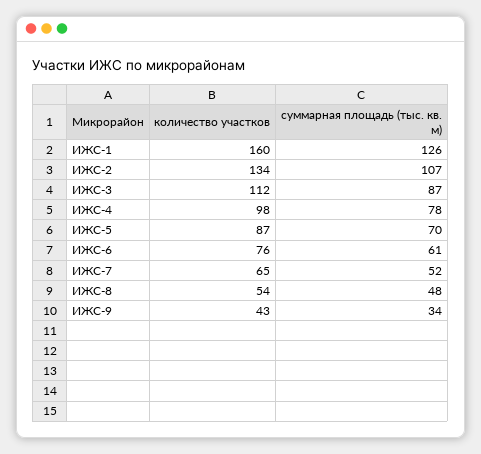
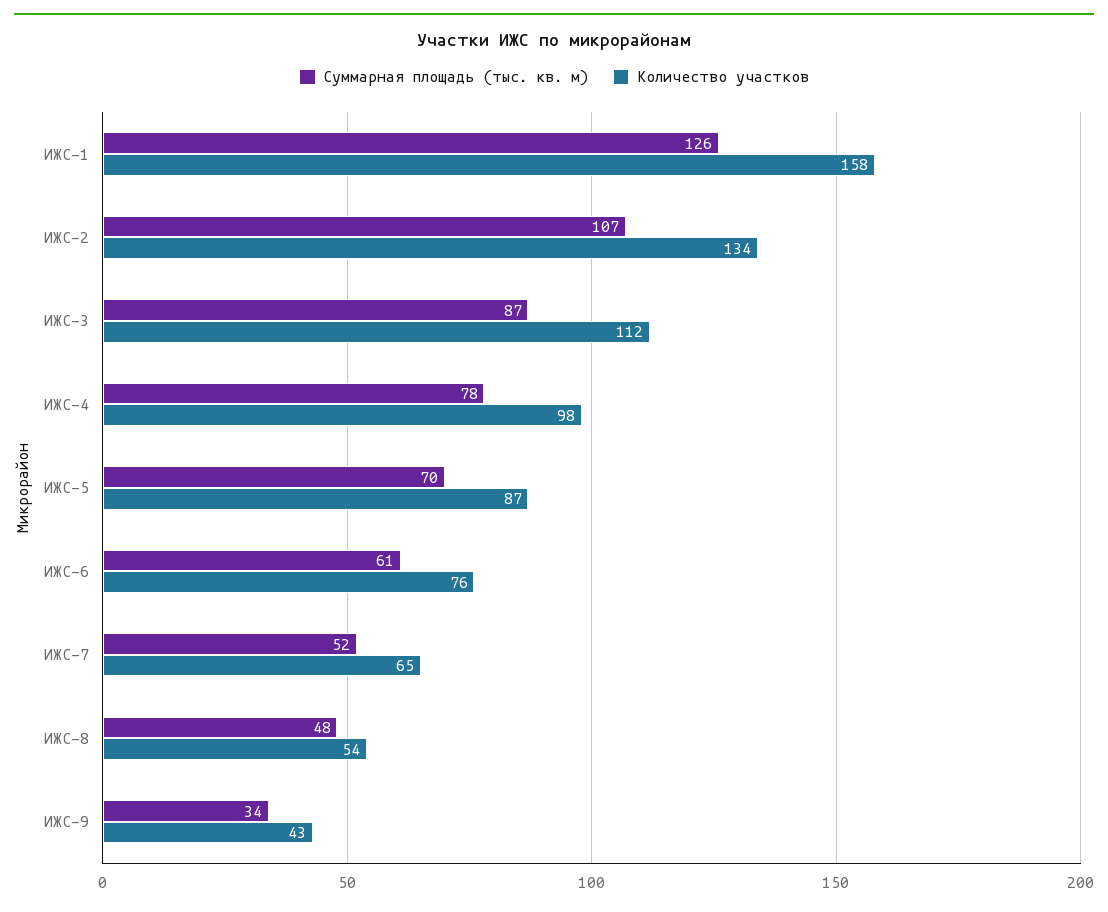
  {
    "количество участков": {
-     "ИЖС-1": 160,
+     "ИЖС-1": 158,
      "ИЖС-2": 134,
      "ИЖС-3": 112,
      "ИЖС-4": 98,
      "ИЖС-5": 87,
      "ИЖС-6": 76,
      "ИЖС-7": 65,
      "ИЖС-8": 54,
      "ИЖС-9": 43
    },
    "суммарная площадь (тыс. кв. м)": {
      "ИЖС-1": 126,
      "ИЖС-2": 107,
      "ИЖС-3": 87,
      "ИЖС-4": 78,
      "ИЖС-5": 70,
      "ИЖС-6": 61,
      "ИЖС-7": 52,
      "ИЖС-8": 48,
      "ИЖС-9": 34
    }
  }

